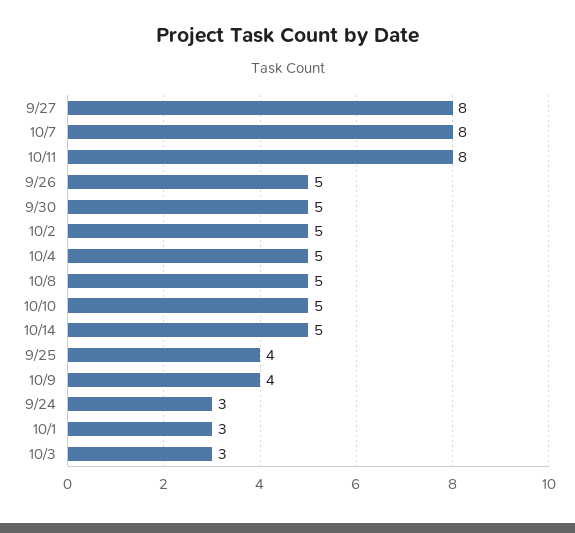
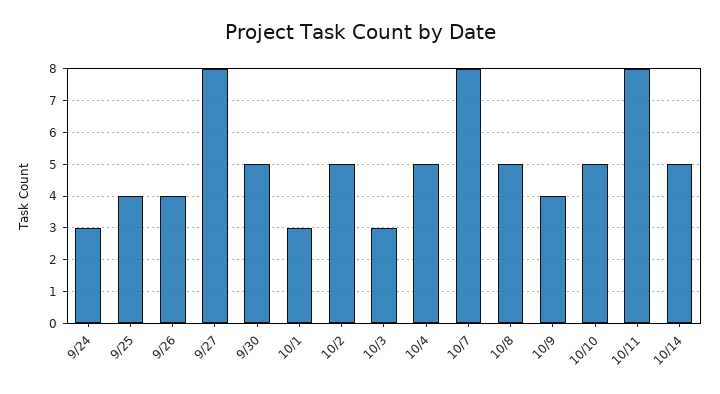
  {
    "9/27": 8,
    "10/7": 8,
    "10/11": 8,
-   "9/26": 5,
+   "9/26": 4,
    "9/30": 5,
    "10/2": 5,
    "10/4": 5,
    "10/8": 5,
    "10/10": 5,
    "10/14": 5,
    "9/25": 4,
    "10/9": 4,
    "9/24": 3,
    "10/1": 3,
    "10/3": 3
  }

